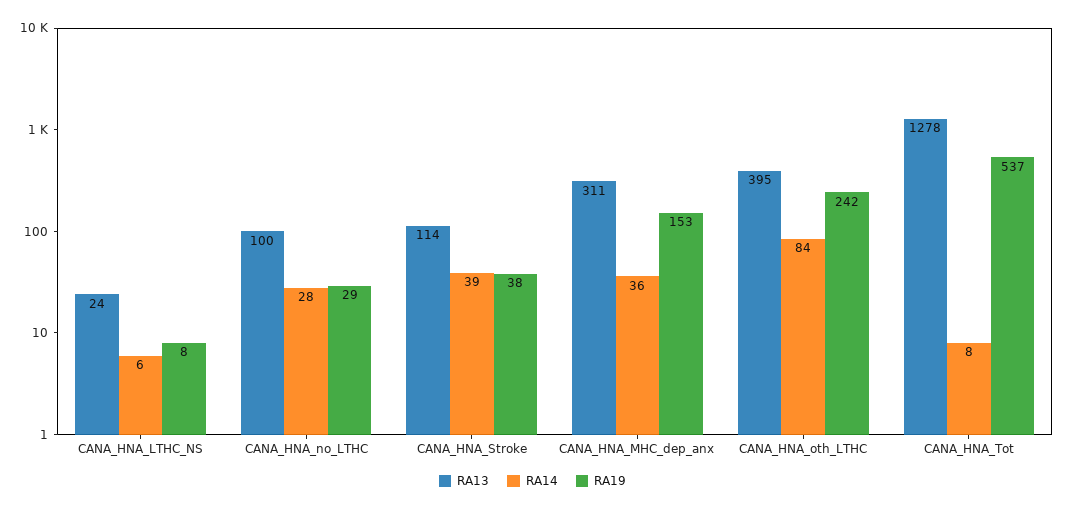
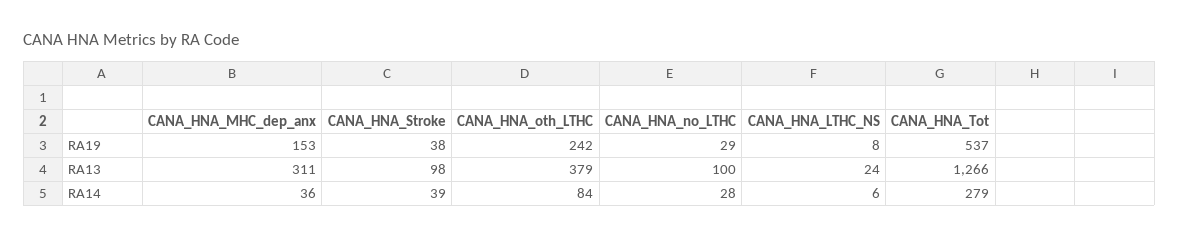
  {
    "RA13": {
      "CANA_HNA_LTHC_NS": 24,
      "CANA_HNA_no_LTHC": 100,
-     "CANA_HNA_Stroke": 114,
+     "CANA_HNA_Stroke": 98,
      "CANA_HNA_MHC_dep_anx": 311,
-     "CANA_HNA_oth_LTHC": 395,
+     "CANA_HNA_oth_LTHC": 379,
-     "CANA_HNA_Tot": 1278
+     "CANA_HNA_Tot": 1266
    },
    "RA14": {
      "CANA_HNA_LTHC_NS": 6,
      "CANA_HNA_no_LTHC": 28,
      "CANA_HNA_Stroke": 39,
      "CANA_HNA_MHC_dep_anx": 36,
      "CANA_HNA_oth_LTHC": 84,
-     "CANA_HNA_Tot": 8
+     "CANA_HNA_Tot": 279
    },
    "RA19": {
      "CANA_HNA_LTHC_NS": 8,
      "CANA_HNA_no_LTHC": 29,
      "CANA_HNA_Stroke": 38,
      "CANA_HNA_MHC_dep_anx": 153,
      "CANA_HNA_oth_LTHC": 242,
      "CANA_HNA_Tot": 537
    }
  }

